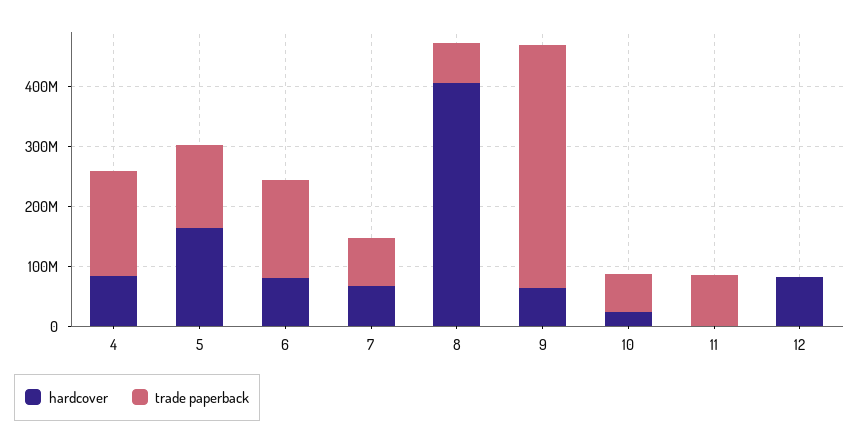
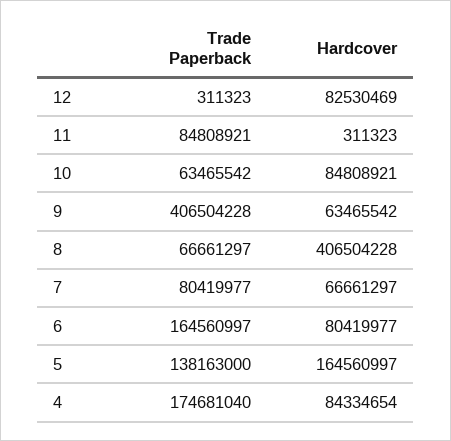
  {
    "hardcover": {
      "4": 84334654,
      "5": 164560997,
      "6": 80419977,
      "7": 66661297,
      "8": 406504228,
      "9": 63465542,
-     "10": 20000000,
+     "10": 84808921,
      "11": 311323,
      "12": 82530469
    },
    "trade paperback": {
      "4": 174681040,
      "5": 138163000,
      "6": 164560997,
      "7": 80419977,
      "8": 66661297,
      "9": 406504228,
      "10": 63465542,
      "11": 84808921,
      "12": 311323
    }
  }

